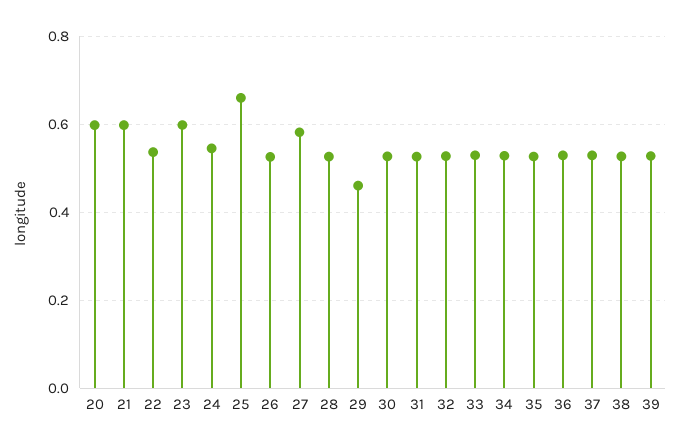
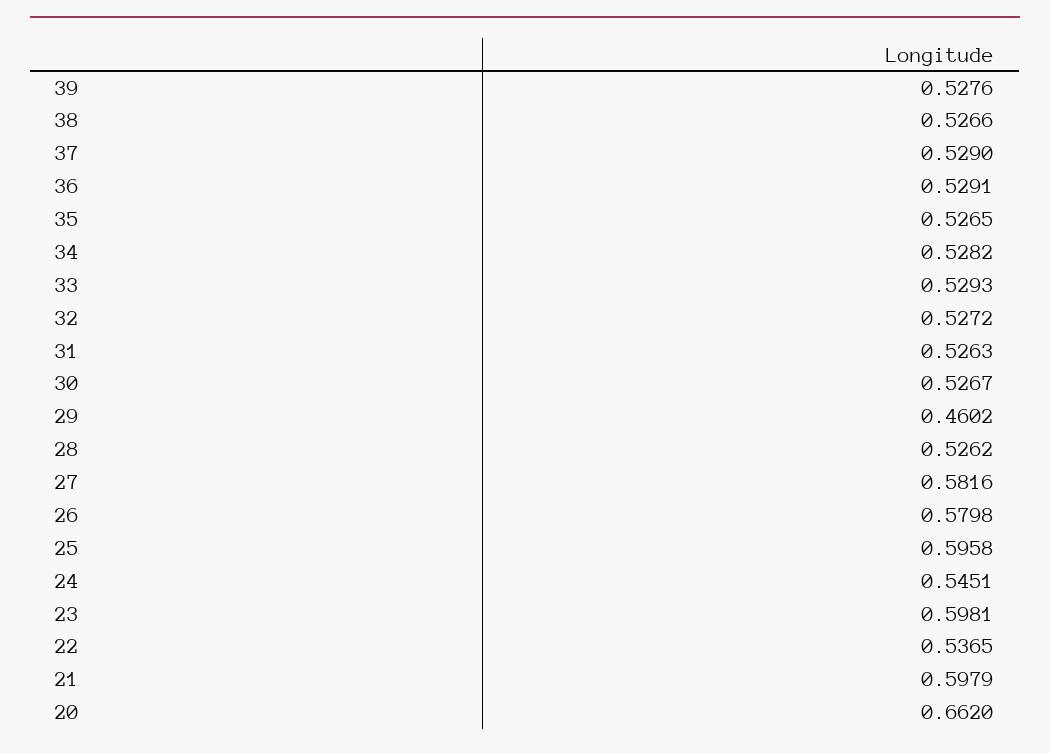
  {
-   "20": 0.6,
+   "20": 0.662,
    "21": 0.5979,
    "22": 0.5365,
    "23": 0.5981,
    "24": 0.5451,
-   "25": 0.66,
+   "25": 0.5958,
-   "26": 0.52,
+   "26": 0.5798,
    "27": 0.5816,
    "28": 0.5262,
    "29": 0.4602,
    "30": 0.5267,
    "31": 0.5263,
    "32": 0.5272,
    "33": 0.5293,
    "34": 0.5282,
    "35": 0.5265,
    "36": 0.5291,
    "37": 0.529,
    "38": 0.5266,
    "39": 0.5276
  }

